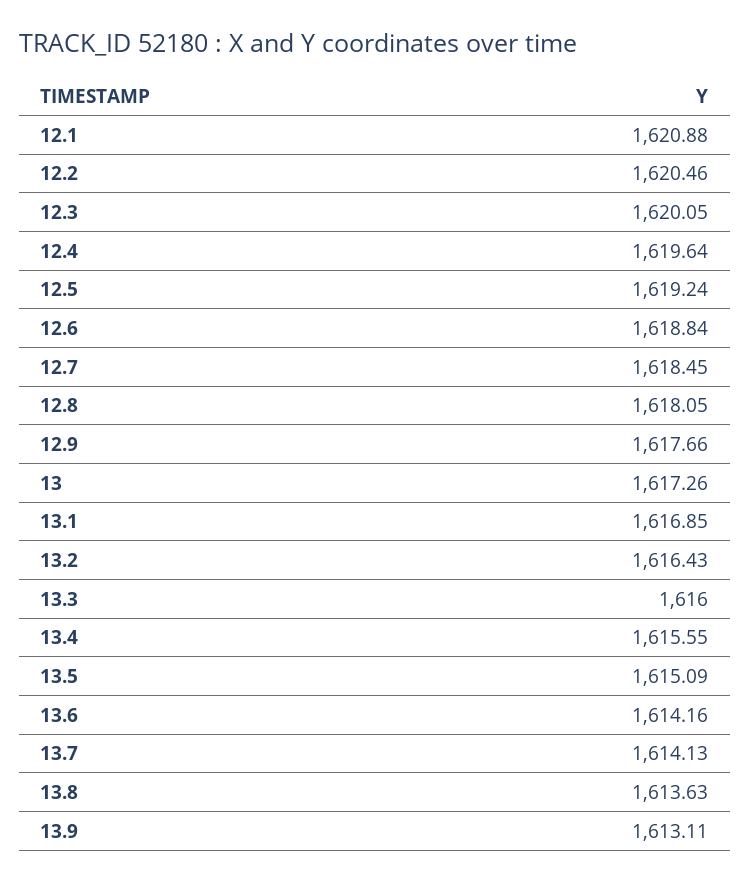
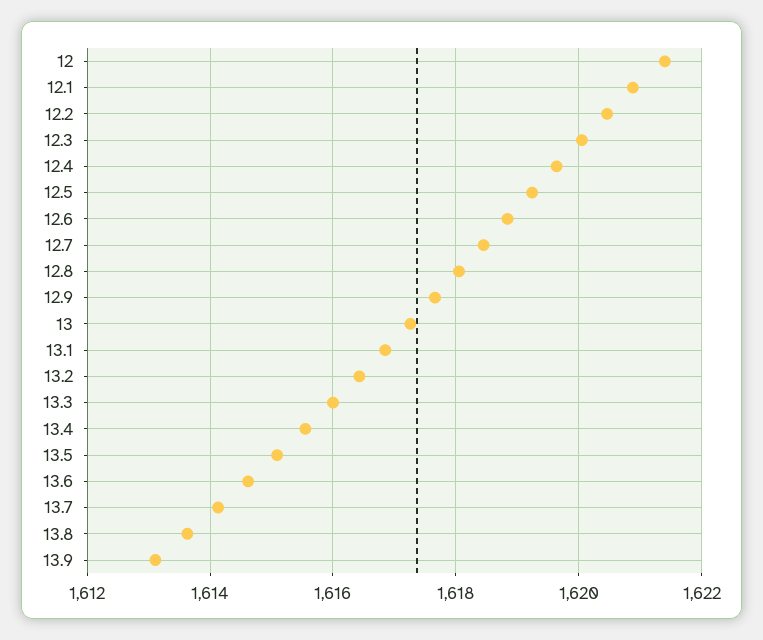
  {
    "12.1": 1620.88,
    "12.2": 1620.46,
    "12.3": 1620.05,
    "12.4": 1619.64,
    "12.5": 1619.24,
    "12.6": 1618.84,
    "12.7": 1618.45,
    "12.8": 1618.05,
    "12.9": 1617.66,
    "13": 1617.26,
    "13.1": 1616.85,
    "13.2": 1616.43,
    "13.3": 1616,
    "13.4": 1615.55,
    "13.5": 1615.09,
-   "13.6": 1614.16,
+   "13.6": 1614.6,
    "13.7": 1614.13,
    "13.8": 1613.63,
-   "13.9": 1613.11
+   "13.9": 1613.11,
+   "12": 1621.4
  }

